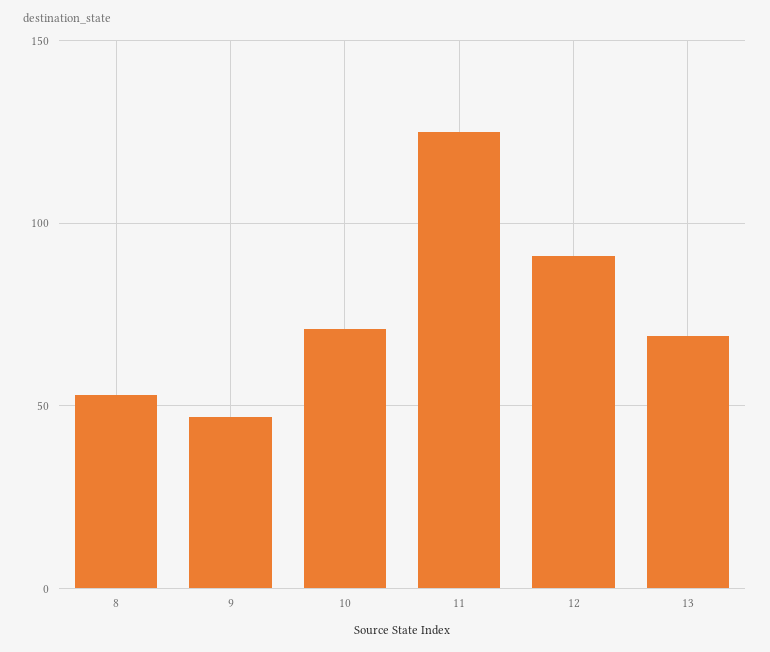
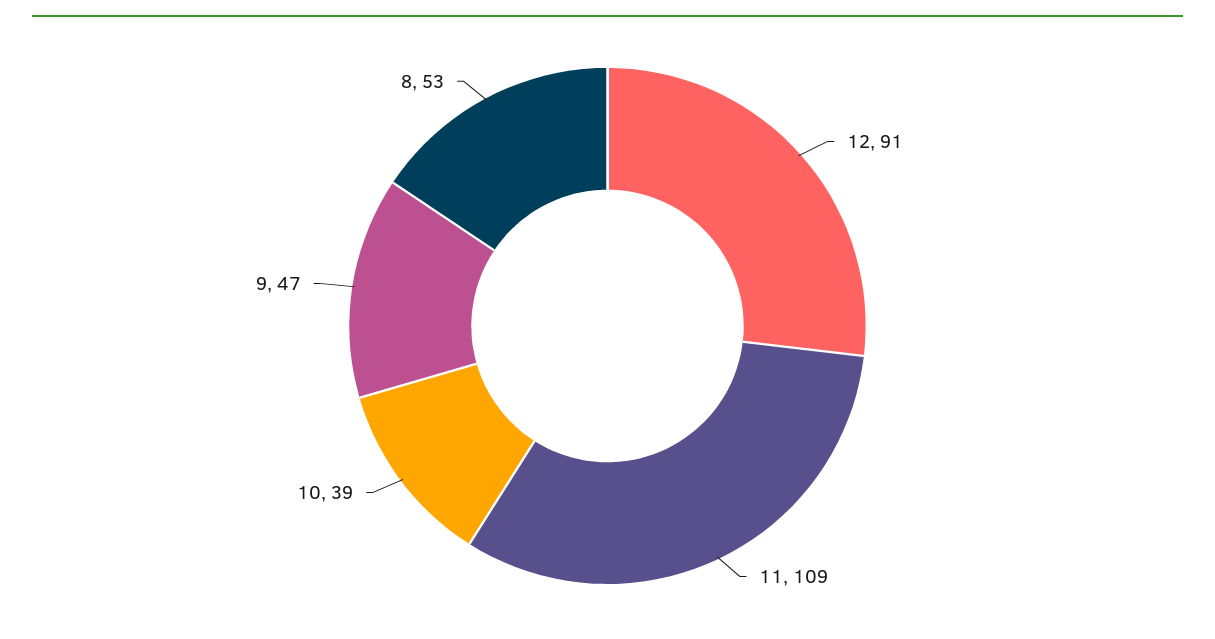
  {
    "8": 53,
    "9": 47,
-   "10": 70,
+   "10": 39,
-   "11": 125,
+   "11": 109,
-   "12": 91,
+   "12": 91
-   "13": 70
  }

